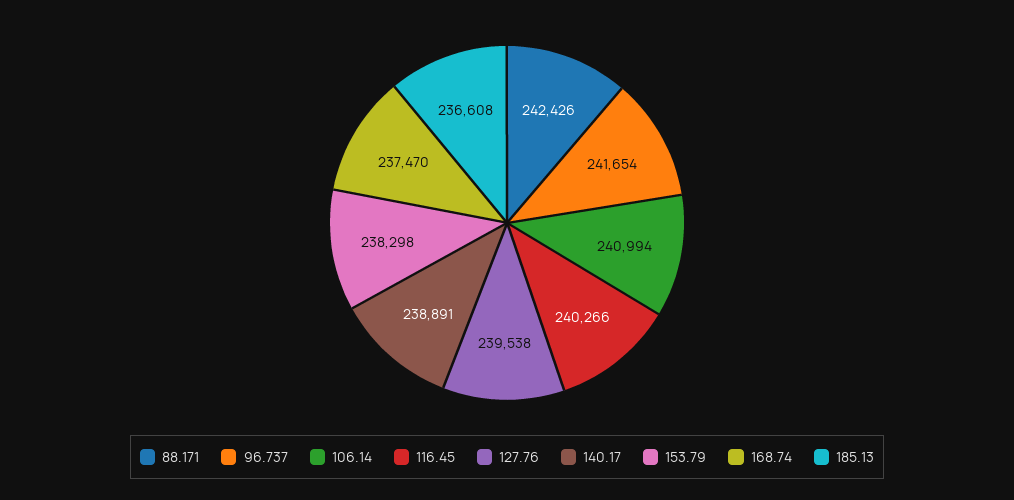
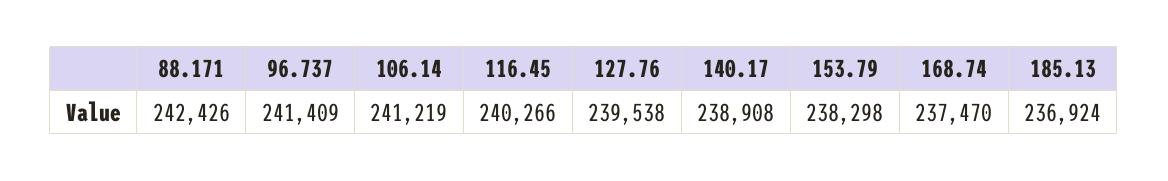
  {
    "88.171": 242426,
-   "96.737": 241654,
+   "96.737": 241409,
-   "106.14": 240994,
+   "106.14": 241219,
    "116.45": 240266,
    "127.76": 239538,
-   "140.17": 238891,
+   "140.17": 238908,
    "153.79": 238298,
    "168.74": 237470,
-   "185.13": 236608
+   "185.13": 236924
  }

